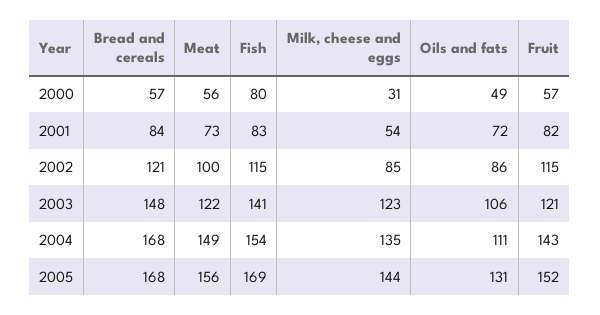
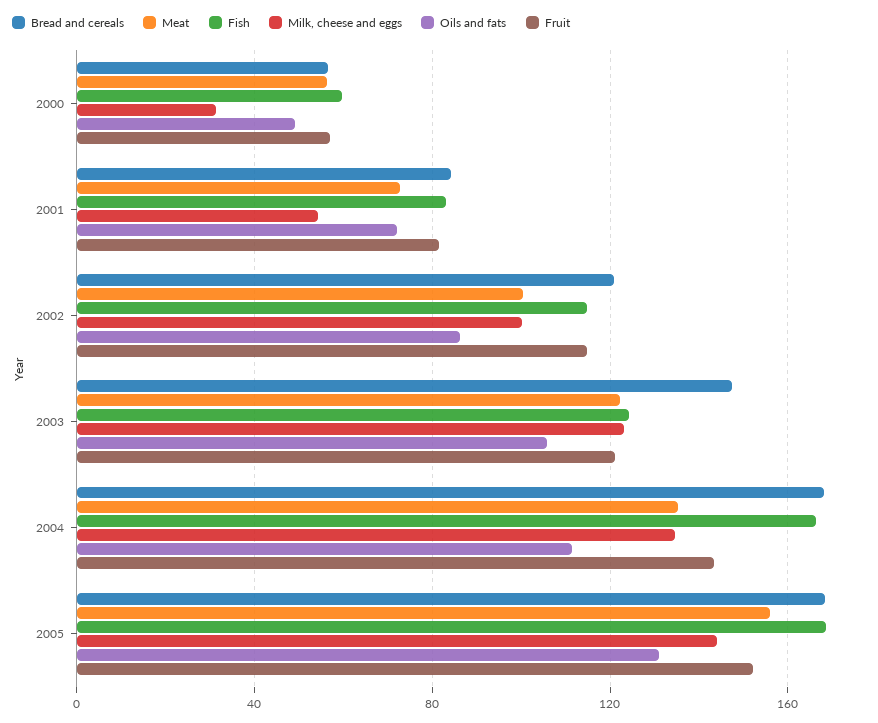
  {
    "Bread and cereals": {
      "2000": 57,
      "2001": 84,
      "2002": 121,
      "2003": 148,
      "2004": 168,
      "2005": 168
    },
    "Meat": {
      "2000": 56,
      "2001": 73,
      "2002": 100,
      "2003": 122,
-     "2004": 149,
+     "2004": 135,
      "2005": 156
    },
    "Fish": {
-     "2000": 80,
+     "2000": 60,
      "2001": 83,
      "2002": 115,
-     "2003": 141,
+     "2003": 125,
-     "2004": 154,
+     "2004": 165,
      "2005": 169
    },
    "Milk, cheese and eggs": {
      "2000": 31,
      "2001": 54,
-     "2002": 85,
+     "2002": 100,
      "2003": 123,
      "2004": 135,
      "2005": 144
    },
    "Oils and fats": {
      "2000": 49,
      "2001": 72,
      "2002": 86,
      "2003": 106,
      "2004": 111,
      "2005": 131
    },
    "Fruit": {
      "2000": 57,
      "2001": 82,
      "2002": 115,
      "2003": 121,
      "2004": 143,
      "2005": 152
    }
  }

